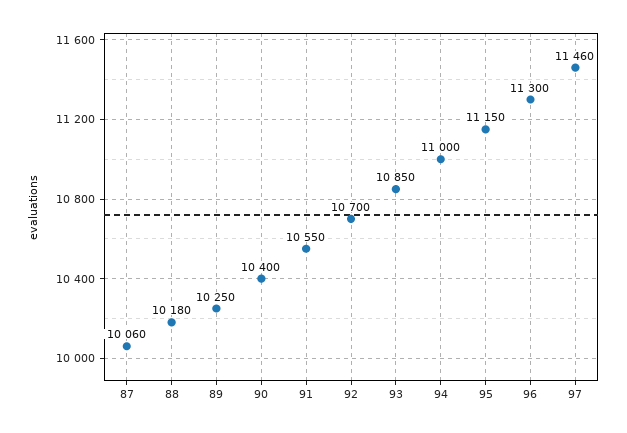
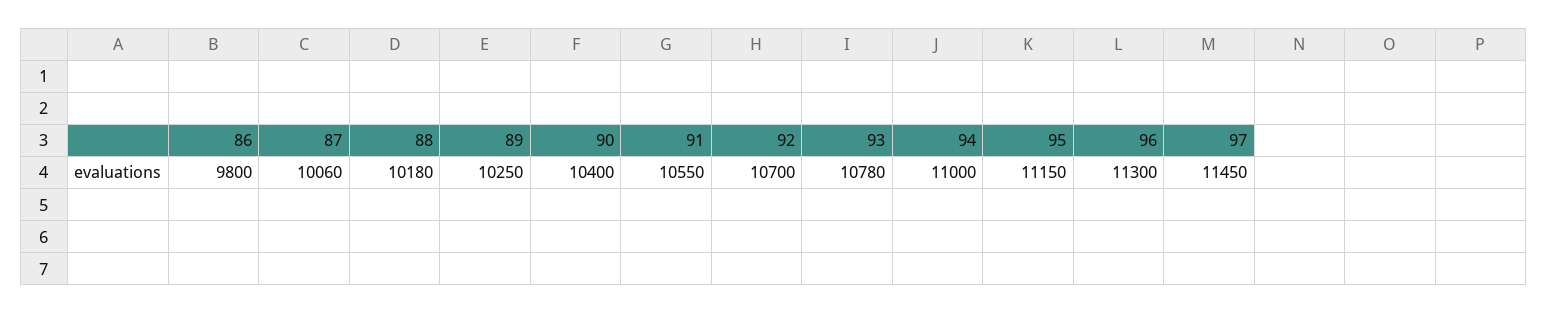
  {
    "87": 10060,
    "88": 10180,
    "89": 10250,
    "90": 10400,
    "91": 10550,
    "92": 10700,
-   "93": 10850,
+   "93": 10780,
    "94": 11000,
    "95": 11150,
    "96": 11300,
-   "97": 11460
+   "97": 11450,
+   "86": 9800
  }

